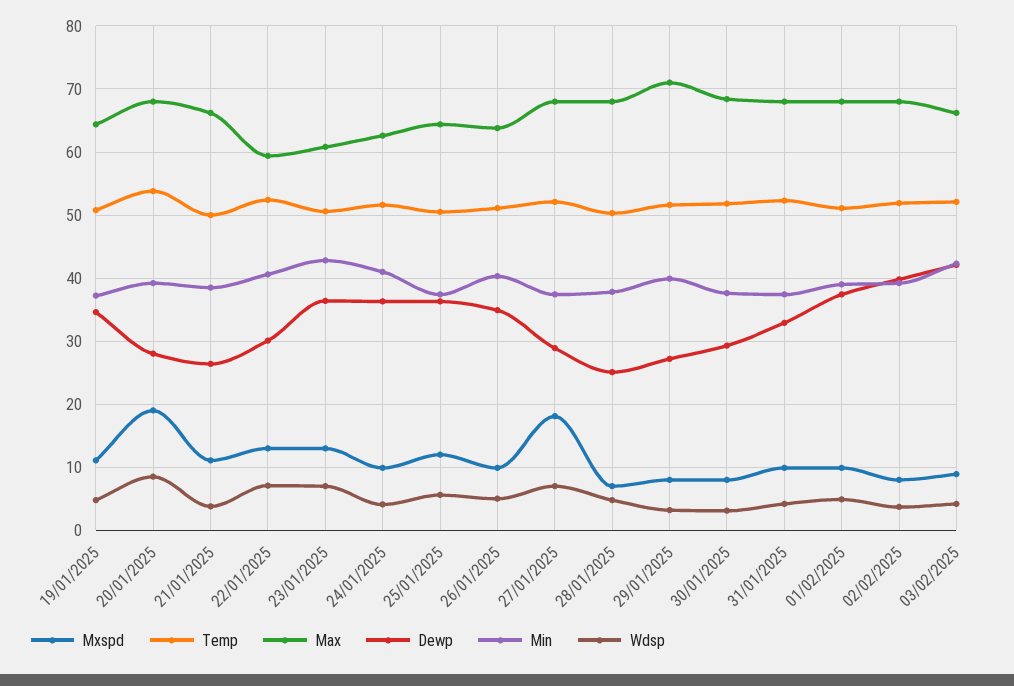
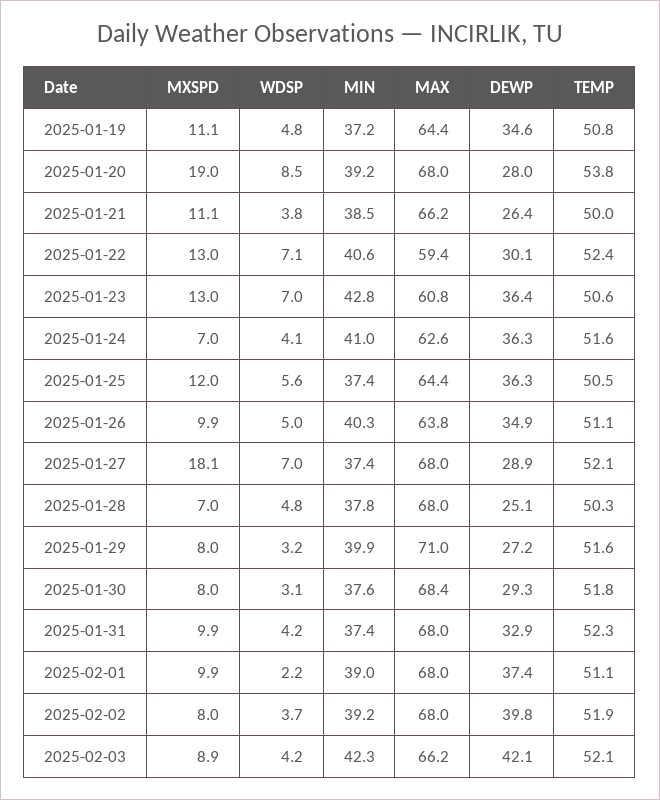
  {
    "Mxspd": {
      "19/01/2025": 11.1,
      "20/01/2025": 19,
      "21/01/2025": 11.1,
      "22/01/2025": 13,
      "23/01/2025": 13,
-     "24/01/2025": 10,
+     "24/01/2025": 7,
      "25/01/2025": 12,
      "26/01/2025": 9.9,
      "27/01/2025": 18.1,
      "28/01/2025": 7,
      "29/01/2025": 8,
      "30/01/2025": 8,
      "31/01/2025": 9.9,
      "01/02/2025": 9.9,
      "02/02/2025": 8,
      "03/02/2025": 8.9
    },
    "Temp": {
      "19/01/2025": 50.8,
      "20/01/2025": 53.8,
      "21/01/2025": 50,
      "22/01/2025": 52.4,
      "23/01/2025": 50.6,
      "24/01/2025": 51.6,
      "25/01/2025": 50.5,
      "26/01/2025": 51.1,
      "27/01/2025": 52.1,
      "28/01/2025": 50.3,
      "29/01/2025": 51.6,
      "30/01/2025": 51.8,
      "31/01/2025": 52.3,
      "01/02/2025": 51.1,
      "02/02/2025": 51.9,
      "03/02/2025": 52.1
    },
    "Max": {
      "19/01/2025": 64.4,
      "20/01/2025": 68,
      "21/01/2025": 66.2,
      "22/01/2025": 59.4,
      "23/01/2025": 60.8,
      "24/01/2025": 62.6,
      "25/01/2025": 64.4,
      "26/01/2025": 63.8,
      "27/01/2025": 68,
      "28/01/2025": 68,
      "29/01/2025": 71,
      "30/01/2025": 68.4,
      "31/01/2025": 68,
      "01/02/2025": 68,
      "02/02/2025": 68,
      "03/02/2025": 66.2
    },
    "Dewp": {
      "19/01/2025": 34.6,
      "20/01/2025": 28,
      "21/01/2025": 26.4,
      "22/01/2025": 30.1,
      "23/01/2025": 36.4,
      "24/01/2025": 36.3,
      "25/01/2025": 36.3,
      "26/01/2025": 34.9,
      "27/01/2025": 28.9,
      "28/01/2025": 25.1,
      "29/01/2025": 27.2,
      "30/01/2025": 29.3,
      "31/01/2025": 32.9,
      "01/02/2025": 37.4,
      "02/02/2025": 39.8,
      "03/02/2025": 42.1
    },
    "Min": {
      "19/01/2025": 37.2,
      "20/01/2025": 39.2,
      "21/01/2025": 38.5,
      "22/01/2025": 40.6,
      "23/01/2025": 42.8,
      "24/01/2025": 41,
      "25/01/2025": 37.4,
      "26/01/2025": 40.3,
      "27/01/2025": 37.4,
      "28/01/2025": 37.8,
      "29/01/2025": 39.9,
      "30/01/2025": 37.6,
      "31/01/2025": 37.4,
      "01/02/2025": 39,
      "02/02/2025": 39.2,
      "03/02/2025": 42.3
    },
    "Wdsp": {
      "19/01/2025": 4.8,
      "20/01/2025": 8.5,
      "21/01/2025": 3.8,
      "22/01/2025": 7.1,
      "23/01/2025": 7,
      "24/01/2025": 4.1,
      "25/01/2025": 5.6,
      "26/01/2025": 5,
      "27/01/2025": 7,
      "28/01/2025": 4.8,
      "29/01/2025": 3.2,
      "30/01/2025": 3.1,
      "31/01/2025": 4.2,
-     "01/02/2025": 5,
+     "01/02/2025": 2.2,
      "02/02/2025": 3.7,
      "03/02/2025": 4.2
    }
  }

